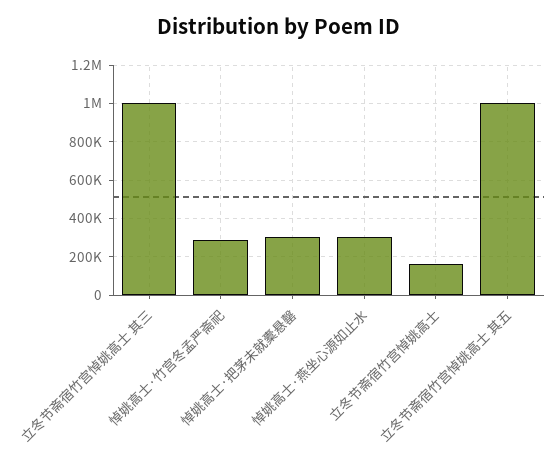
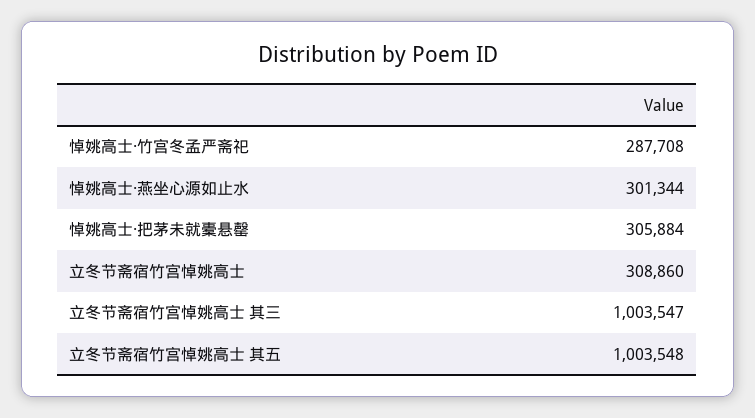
  {
    "立冬节斋宿竹宫悼姚高士 其三": 1003547,
    "悼姚高士·竹宫冬孟严斋祀": 287708,
    "悼姚高士·把茅未就橐悬罄": 305884,
    "悼姚高士·燕坐心源如止水": 301344,
-   "立冬节斋宿竹宫悼姚高士": 150000,
+   "立冬节斋宿竹宫悼姚高士": 308860,
    "立冬节斋宿竹宫悼姚高士 其五": 1003548
  }

